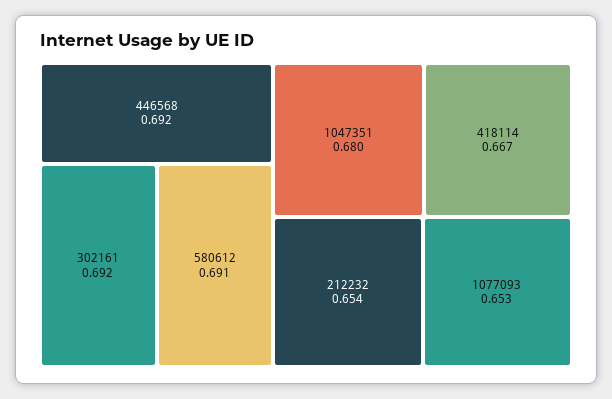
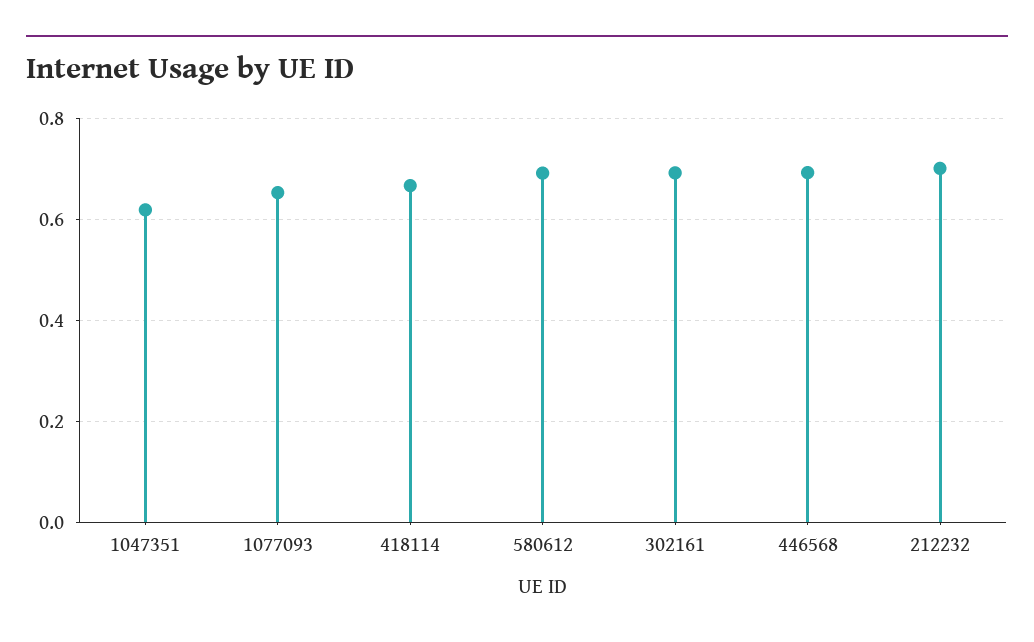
  {
    "446568": 0.692,
    "302161": 0.692,
    "580612": 0.691,
-   "1047351": 0.68,
+   "1047351": 0.62,
    "418114": 0.667,
-   "212232": 0.654,
+   "212232": 0.7,
    "1077093": 0.653
  }

